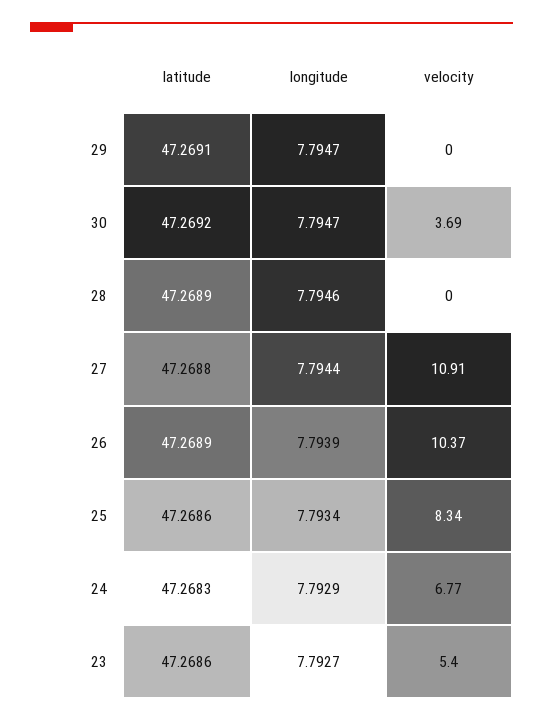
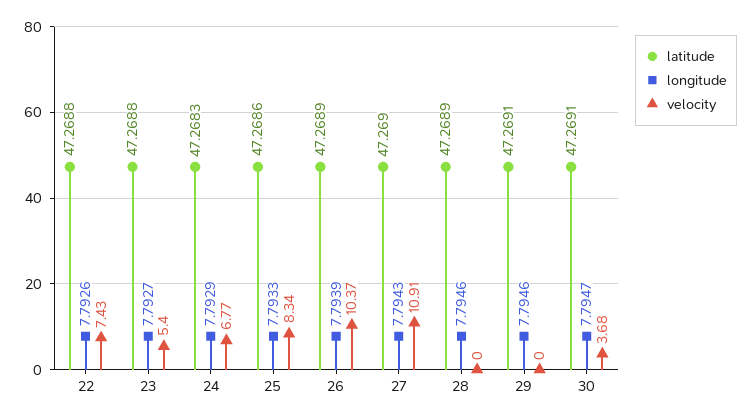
  {
    "latitude": {
      "29": 47.2691,
-     "30": 47.2692,
+     "30": 47.2691,
      "28": 47.2689,
-     "27": 47.2688,
+     "27": 47.269,
      "26": 47.2689,
      "25": 47.2686,
      "24": 47.2683,
-     "23": 47.2686
+     "23": 47.2688,
+     "22": 47.2688
    },
    "longitude": {
-     "29": 7.7947,
+     "29": 7.7946,
      "30": 7.7947,
      "28": 7.7946,
-     "27": 7.7944,
+     "27": 7.7943,
      "26": 7.7939,
-     "25": 7.7934,
+     "25": 7.7933,
      "24": 7.7929,
-     "23": 7.7927
+     "23": 7.7927,
+     "22": 7.7926
    },
    "velocity": {
      "29": 0,
-     "30": 3.69,
+     "30": 3.68,
      "28": 0,
      "27": 10.91,
      "26": 10.37,
      "25": 8.34,
      "24": 6.77,
-     "23": 5.4
+     "23": 5.4,
+     "22": 7.43
    }
  }

